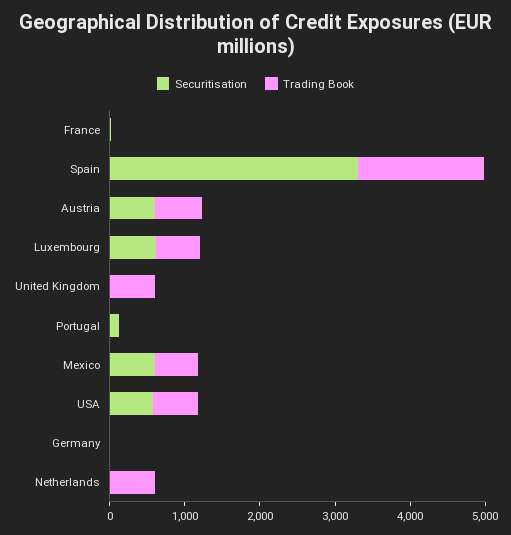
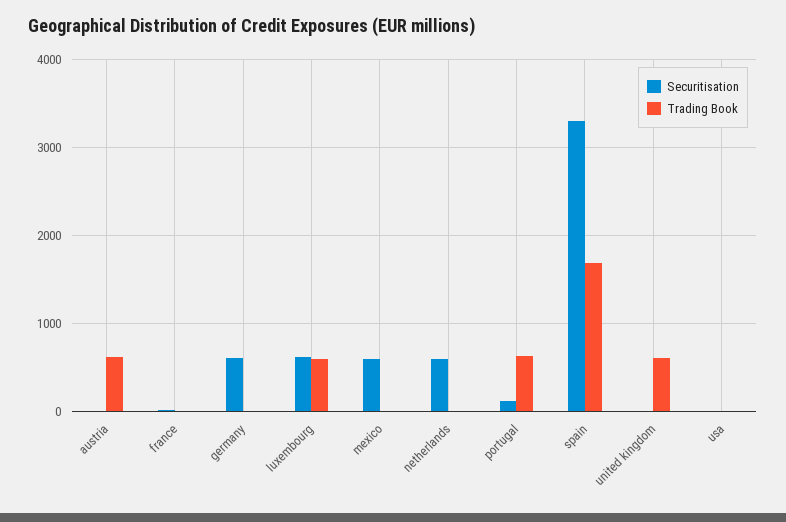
  {
    "Securitisation": {
      "France": 0,
      "Spain": 3300,
-     "Austria": 600,
+     "Austria": 0,
      "Luxembourg": 600,
      "United Kingdom": 0,
      "Portugal": 100,
      "Mexico": 600,
-     "USA": 600,
+     "USA": 0,
-     "Germany": 0,
+     "Germany": 600,
-     "Netherlands": 0
+     "Netherlands": 600
    },
    "Trading Book": {
      "France": 0,
      "Spain": 1700,
      "Austria": 600,
      "Luxembourg": 600,
      "United Kingdom": 600,
-     "Portugal": 0,
+     "Portugal": 600,
-     "Mexico": 600,
+     "Mexico": 0,
-     "USA": 600,
+     "USA": 0,
      "Germany": 0,
-     "Netherlands": 600
+     "Netherlands": 0
    }
  }

